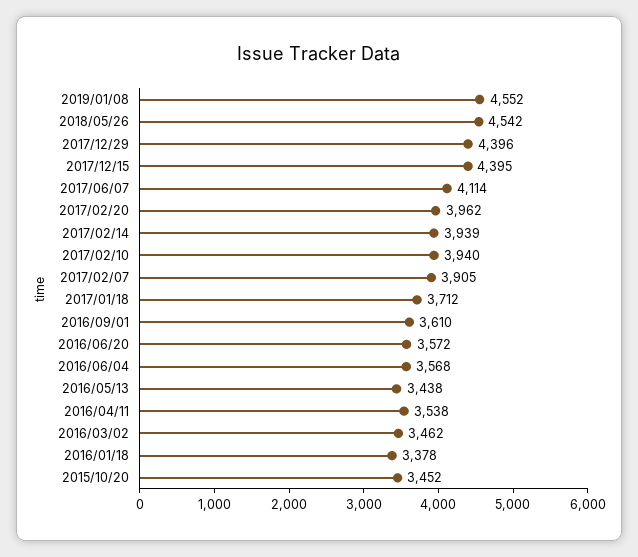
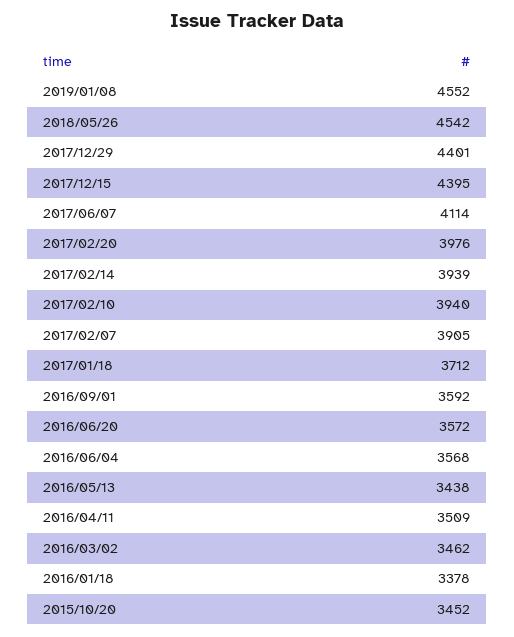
  {
    "2019/01/08": 4552,
    "2018/05/26": 4542,
-   "2017/12/29": 4396,
+   "2017/12/29": 4401,
    "2017/12/15": 4395,
    "2017/06/07": 4114,
-   "2017/02/20": 3962,
+   "2017/02/20": 3976,
    "2017/02/14": 3939,
    "2017/02/10": 3940,
    "2017/02/07": 3905,
    "2017/01/18": 3712,
-   "2016/09/01": 3610,
+   "2016/09/01": 3592,
    "2016/06/20": 3572,
    "2016/06/04": 3568,
    "2016/05/13": 3438,
-   "2016/04/11": 3538,
+   "2016/04/11": 3509,
    "2016/03/02": 3462,
    "2016/01/18": 3378,
    "2015/10/20": 3452
  }

